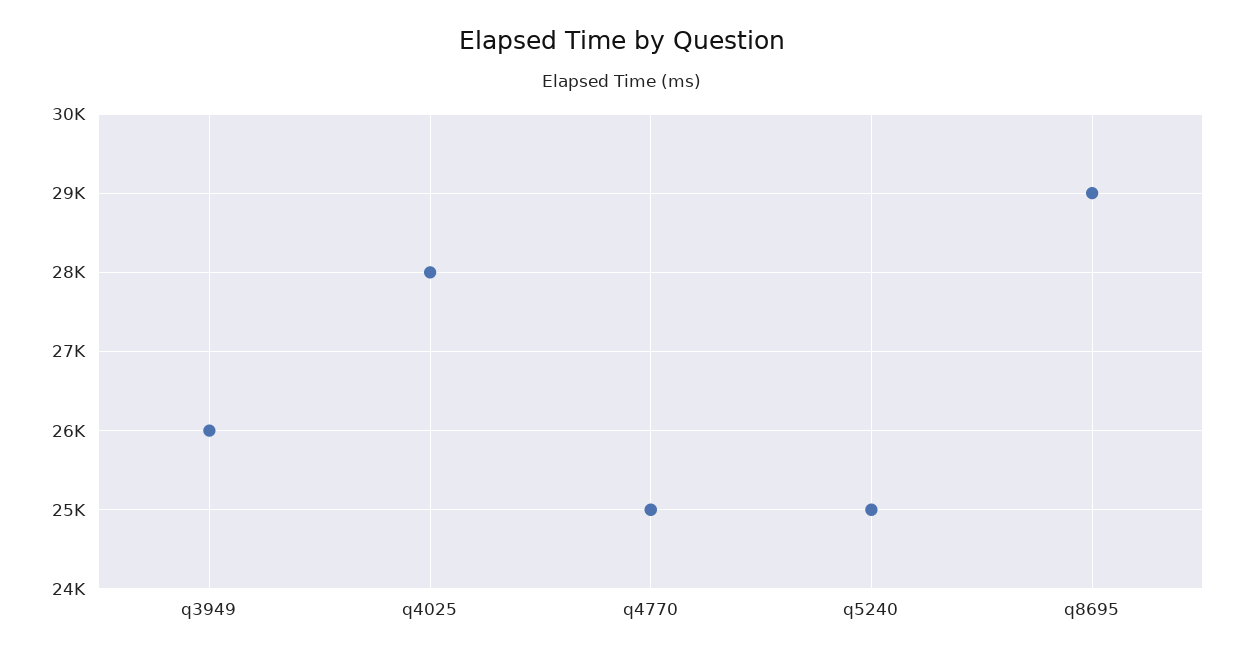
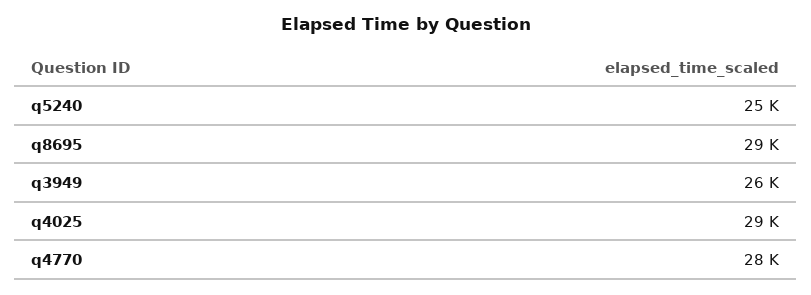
  {
    "q3949": 26000,
-   "q4025": 28000,
+   "q4025": 29000,
-   "q4770": 25000,
+   "q4770": 28000,
    "q5240": 25000,
    "q8695": 29000
  }

